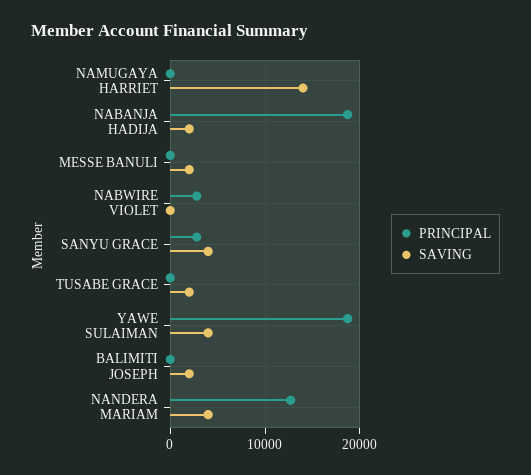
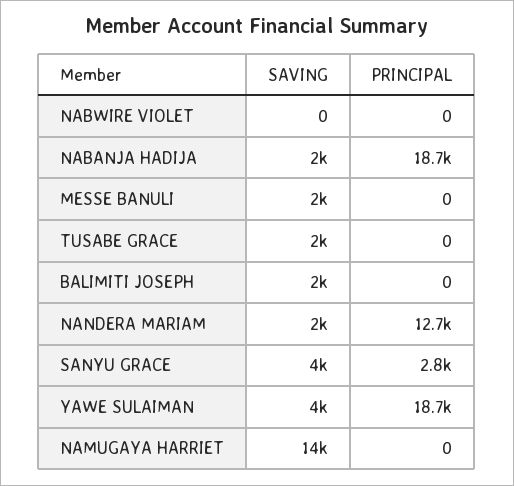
  {
    "PRINCIPAL": {
      "NAMUGAYA HARRIET": 0,
      "NABANJA HADIJA": 18700,
      "MESSE BANULI": 0,
-     "NABWIRE VIOLET": 3000,
+     "NABWIRE VIOLET": 0,
      "SANYU GRACE": 2800,
      "TUSABE GRACE": 0,
      "YAWE SULAIMAN": 18700,
      "BALIMITI JOSEPH": 0,
      "NANDERA MARIAM": 12700
    },
    "SAVING": {
      "NAMUGAYA HARRIET": 14000,
      "NABANJA HADIJA": 2000,
      "MESSE BANULI": 2000,
      "NABWIRE VIOLET": 0,
      "SANYU GRACE": 4000,
      "TUSABE GRACE": 2000,
      "YAWE SULAIMAN": 4000,
      "BALIMITI JOSEPH": 2000,
-     "NANDERA MARIAM": 4000
+     "NANDERA MARIAM": 2000
    }
  }

